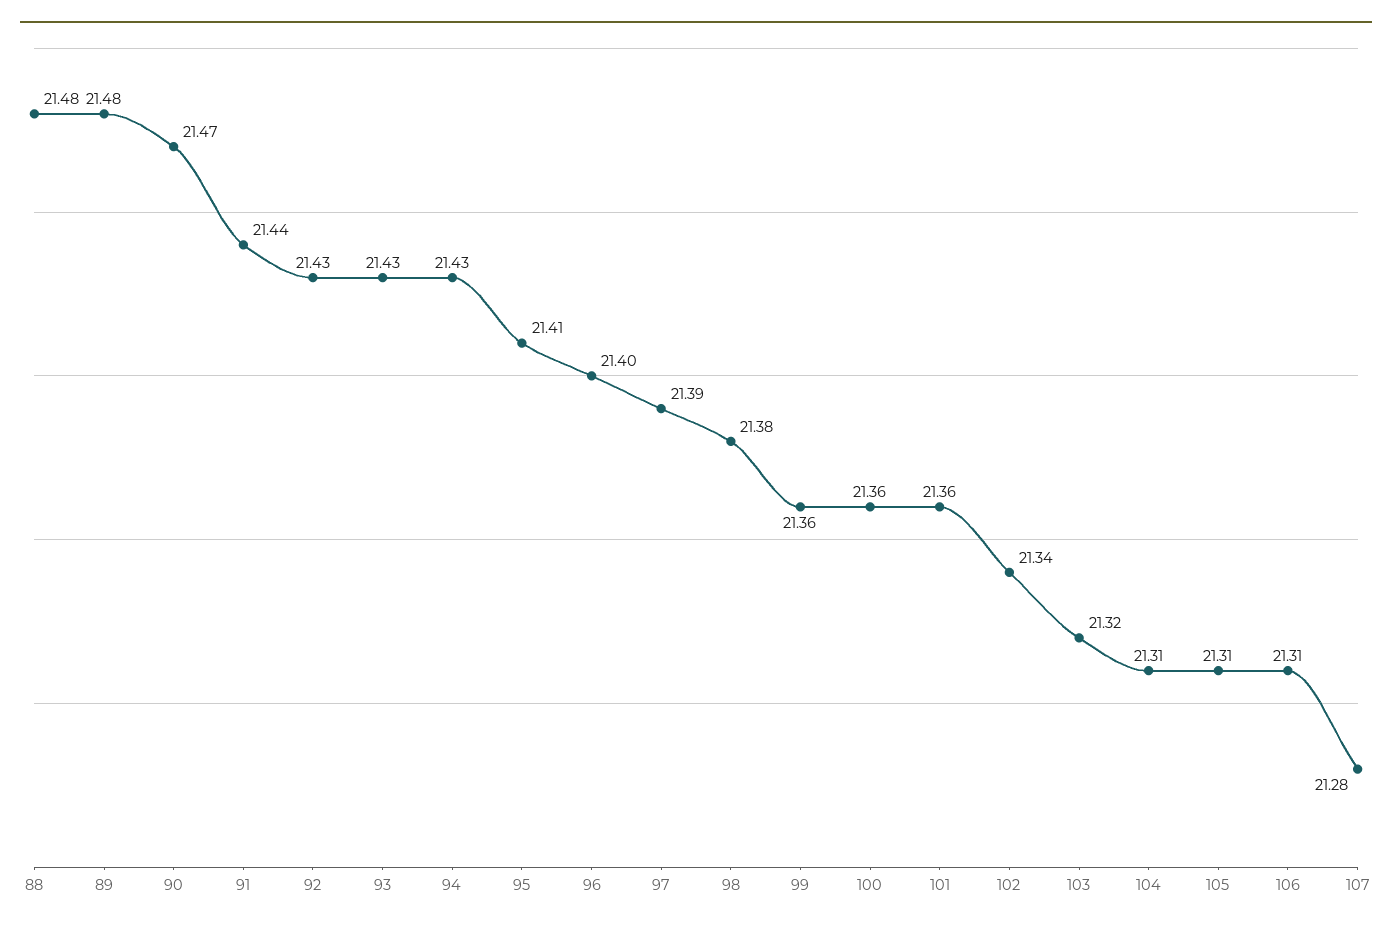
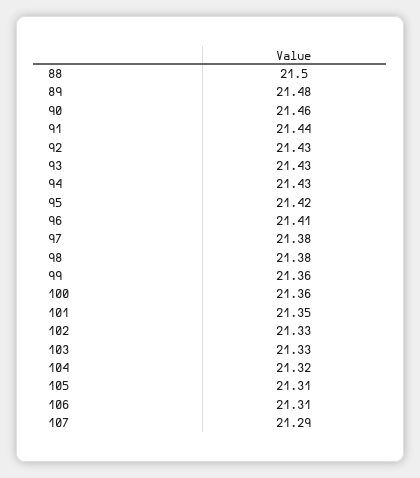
  {
-   "88": 21.48,
+   "88": 21.5,
    "89": 21.48,
-   "90": 21.47,
+   "90": 21.46,
    "91": 21.44,
    "92": 21.43,
    "93": 21.43,
    "94": 21.43,
-   "95": 21.41,
+   "95": 21.42,
-   "96": 21.4,
+   "96": 21.41,
-   "97": 21.39,
+   "97": 21.38,
    "98": 21.38,
    "99": 21.36,
    "100": 21.36,
-   "101": 21.36,
+   "101": 21.35,
-   "102": 21.34,
+   "102": 21.33,
-   "103": 21.32,
+   "103": 21.33,
-   "104": 21.31,
+   "104": 21.32,
    "105": 21.31,
    "106": 21.31,
-   "107": 21.28
+   "107": 21.29
  }

